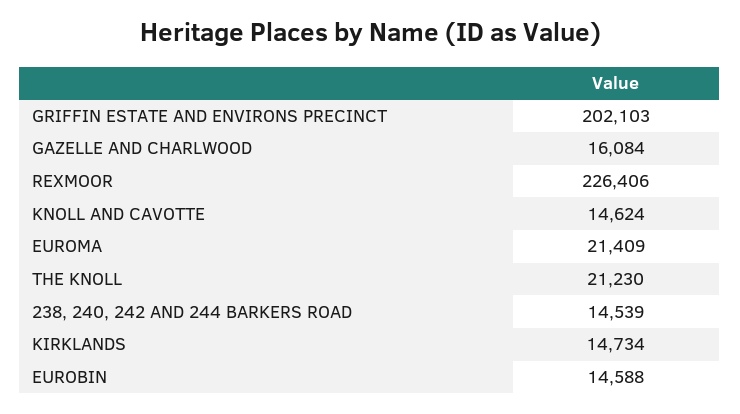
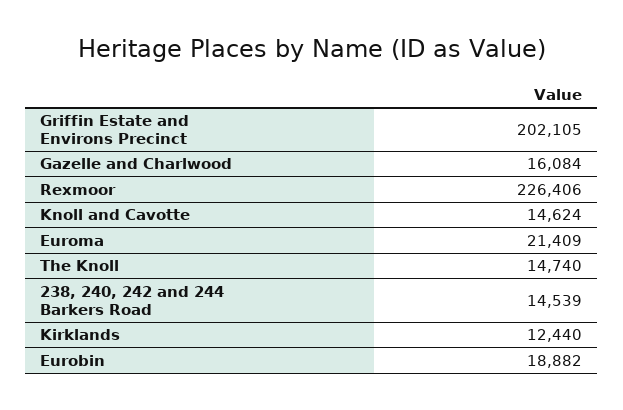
  {
-   "GRIFFIN ESTATE AND ENVIRONS PRECINCT": 202103,
+   "GRIFFIN ESTATE AND ENVIRONS PRECINCT": 202105,
    "GAZELLE AND CHARLWOOD": 16084,
    "REXMOOR": 226406,
    "KNOLL AND CAVOTTE": 14624,
    "EUROMA": 21409,
-   "THE KNOLL": 21230,
+   "THE KNOLL": 14740,
    "238, 240, 242 AND 244 BARKERS ROAD": 14539,
-   "KIRKLANDS": 14734,
+   "KIRKLANDS": 12440,
-   "EUROBIN": 14588
+   "EUROBIN": 18882
  }

